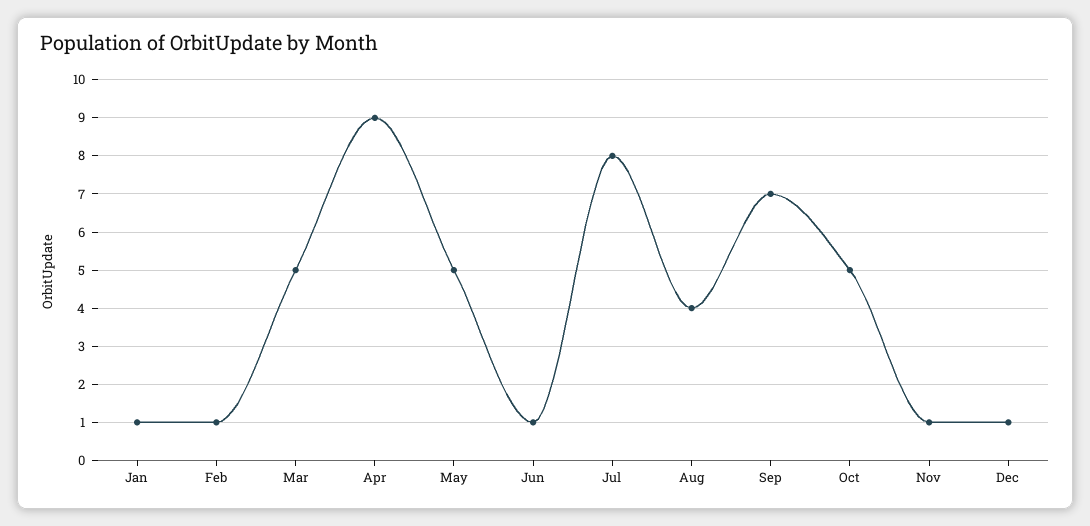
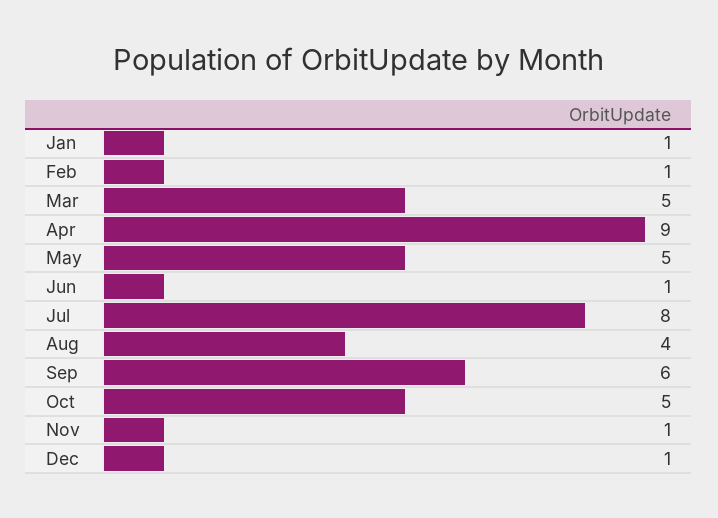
  {
    "Jan": 1,
    "Feb": 1,
    "Mar": 5,
    "Apr": 9,
    "May": 5,
    "Jun": 1,
    "Jul": 8,
    "Aug": 4,
-   "Sep": 7,
+   "Sep": 6,
    "Oct": 5,
    "Nov": 1,
    "Dec": 1
  }

